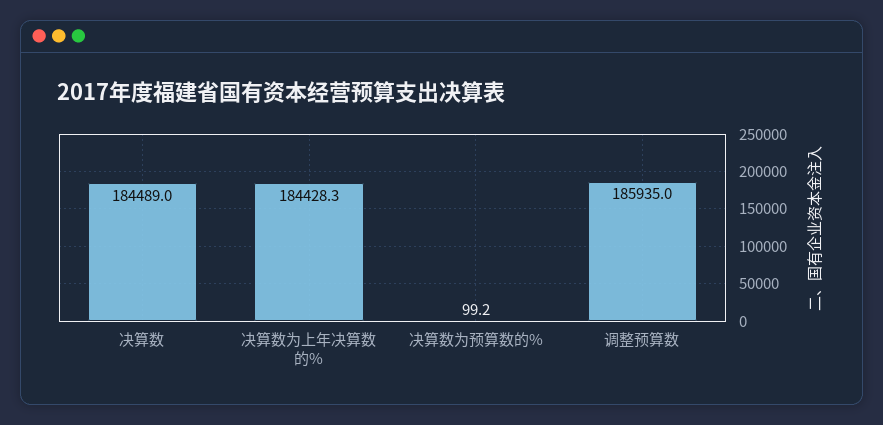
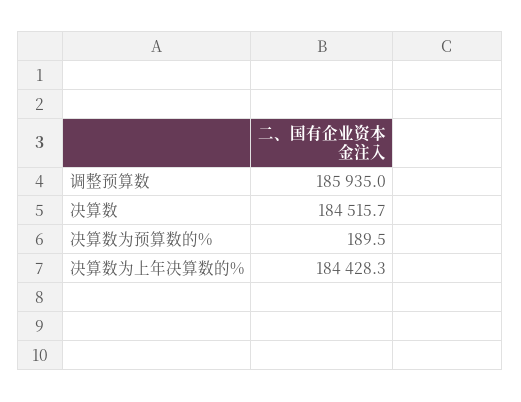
  {
-   "决算数": 184489,
+   "决算数": 184515.7,
    "决算数为上年决算数的%": 184428.3,
-   "决算数为预算数的%": 99.2,
+   "决算数为预算数的%": 189.5,
    "调整预算数": 185935
  }

